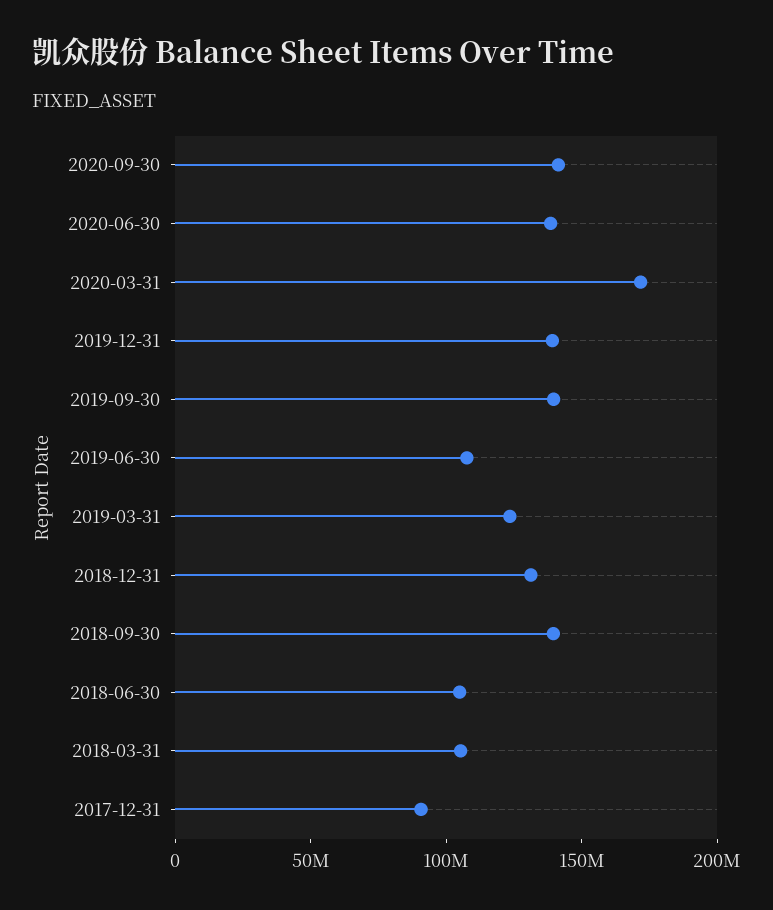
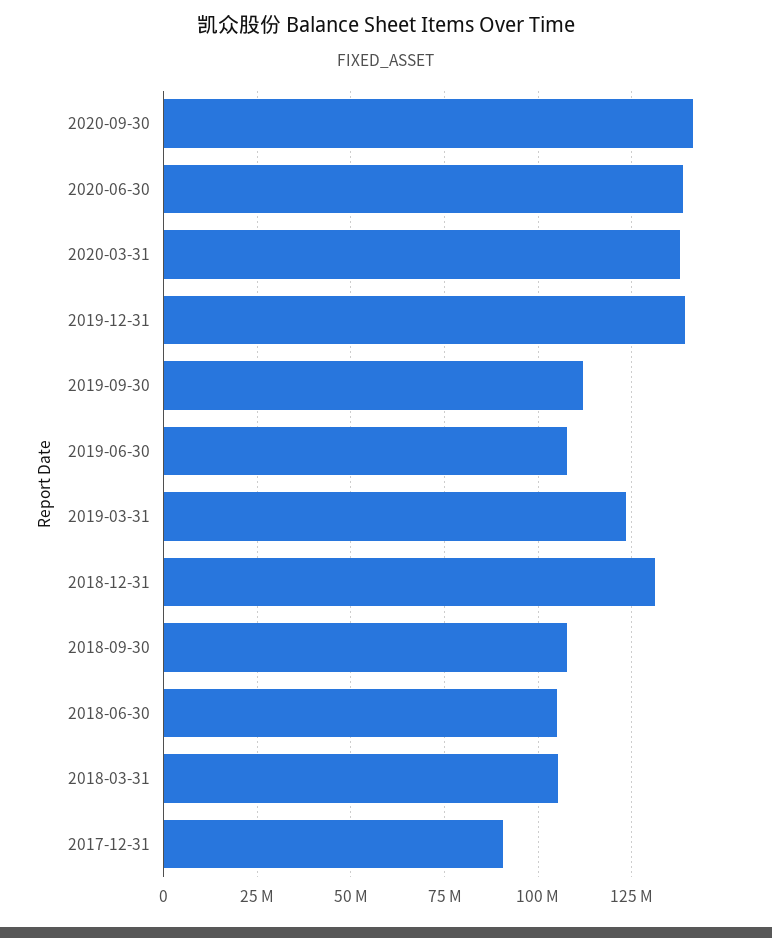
  {
    "2020-09-30": 142500000,
    "2020-06-30": 137500000,
-   "2020-03-31": 170000000,
+   "2020-03-31": 137500000,
    "2019-12-31": 140000000,
-   "2019-09-30": 140000000,
+   "2019-09-30": 112500000,
    "2019-06-30": 107500000,
    "2019-03-31": 122500000,
    "2018-12-31": 130000000,
-   "2018-09-30": 140000000,
+   "2018-09-30": 107500000,
    "2018-06-30": 105000000,
    "2018-03-31": 105000000,
    "2017-12-31": 90000000
  }

